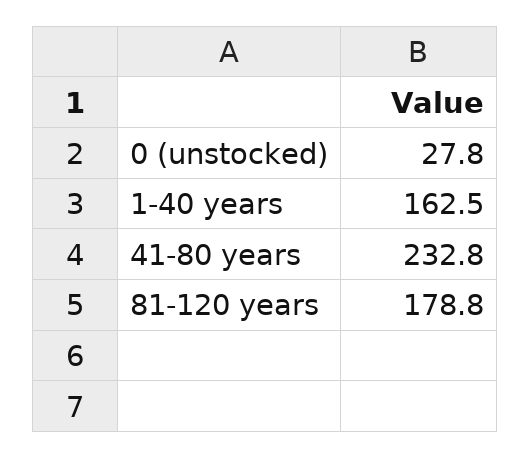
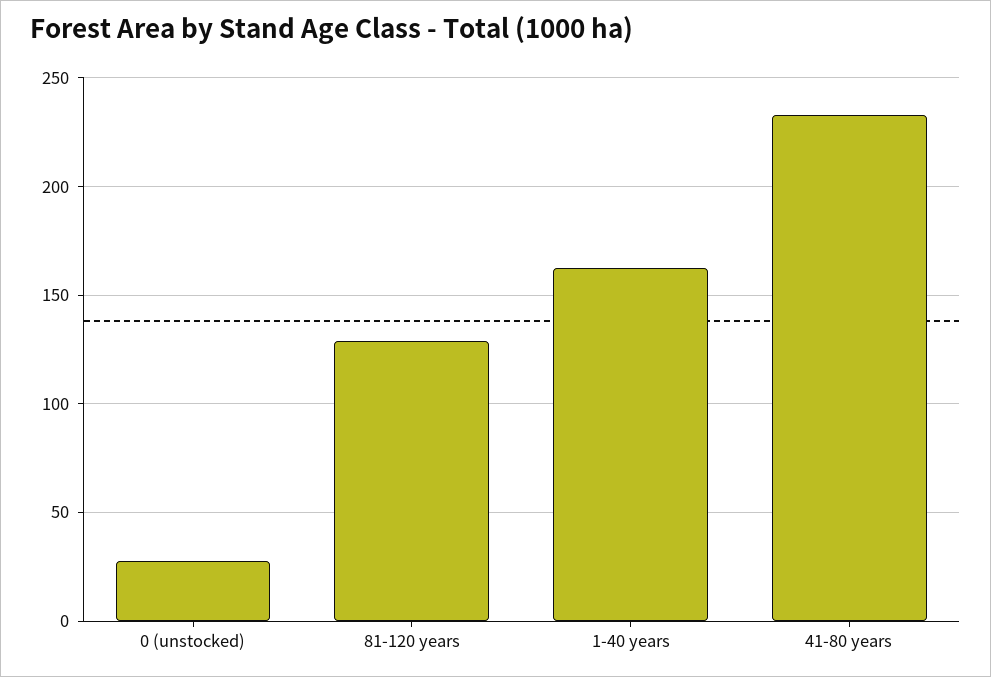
  {
    "0 (unstocked)": 27.8,
    "1-40 years": 162.5,
    "41-80 years": 232.8,
-   "81-120 years": 178.8
+   "81-120 years": 130
  }

